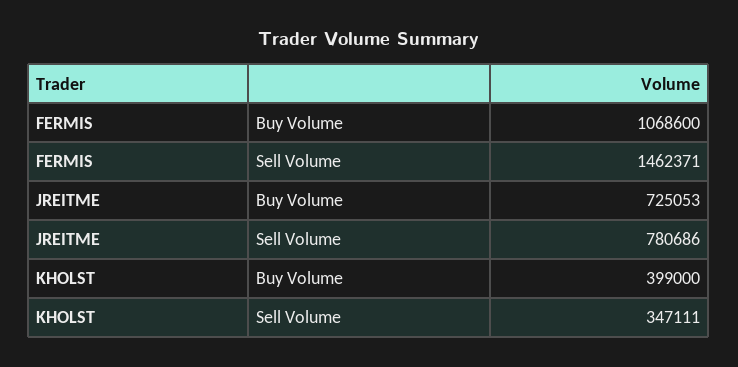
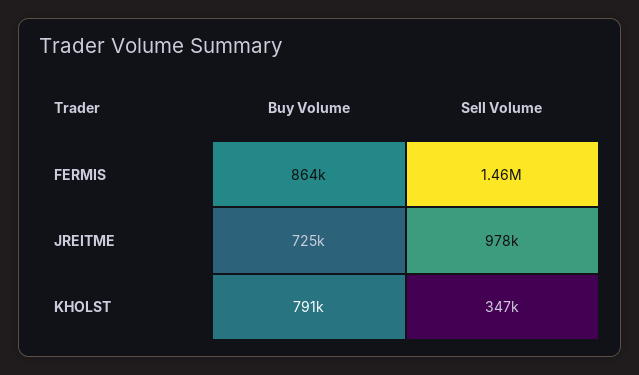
  {
    "FERMIS": {
-     "Buy Volume": 1068600,
+     "Buy Volume": 864000,
      "Sell Volume": 1462371
    },
    "JREITME": {
      "Buy Volume": 725053,
-     "Sell Volume": 780686
+     "Sell Volume": 978000
    },
    "KHOLST": {
-     "Buy Volume": 399000,
+     "Buy Volume": 791000,
      "Sell Volume": 347111
    }
  }

